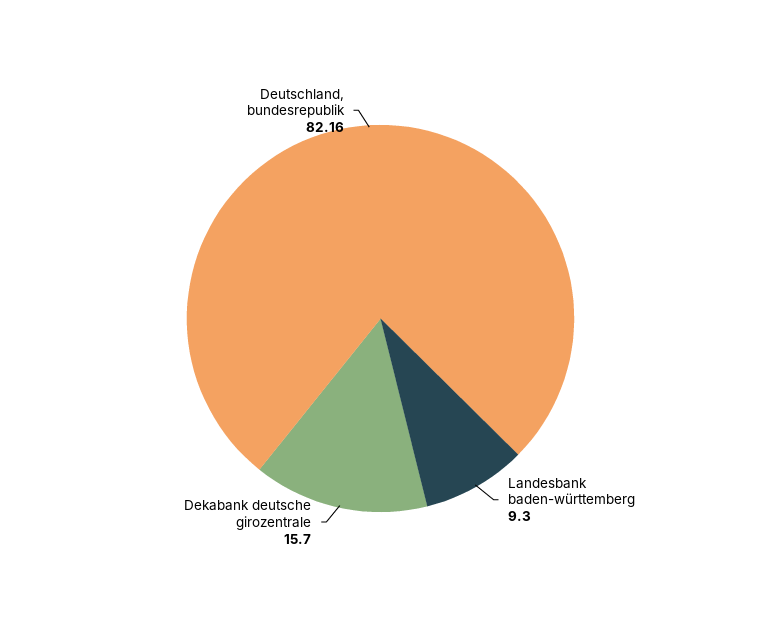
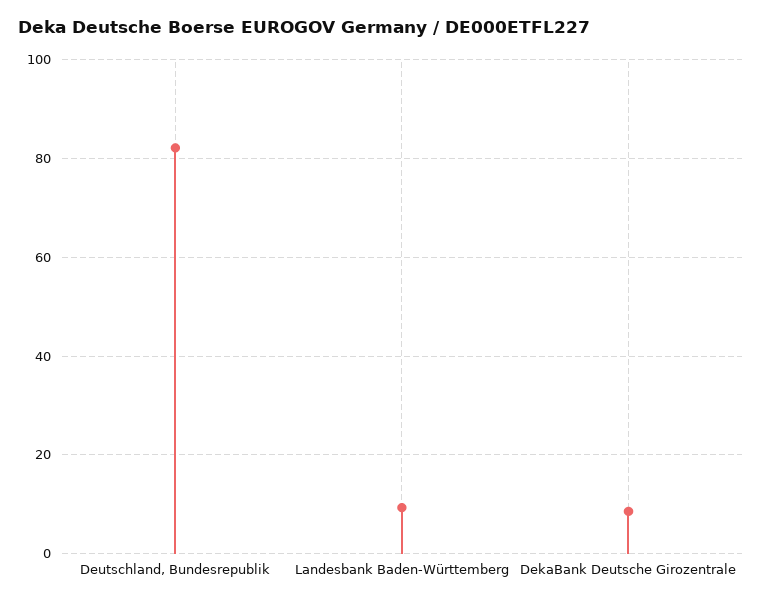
  {
    "Landesbank baden-württemberg": 9.3,
-   "Dekabank deutsche girozentrale": 15.7,
+   "Dekabank deutsche girozentrale": 8,
    "Deutschland, bundesrepublik": 82.16
  }

